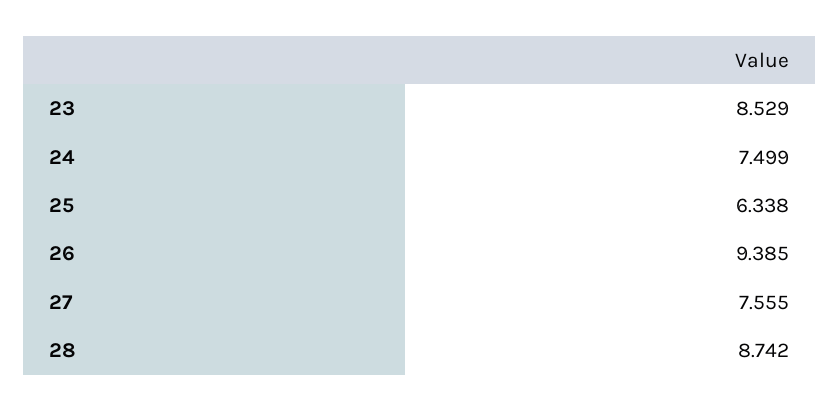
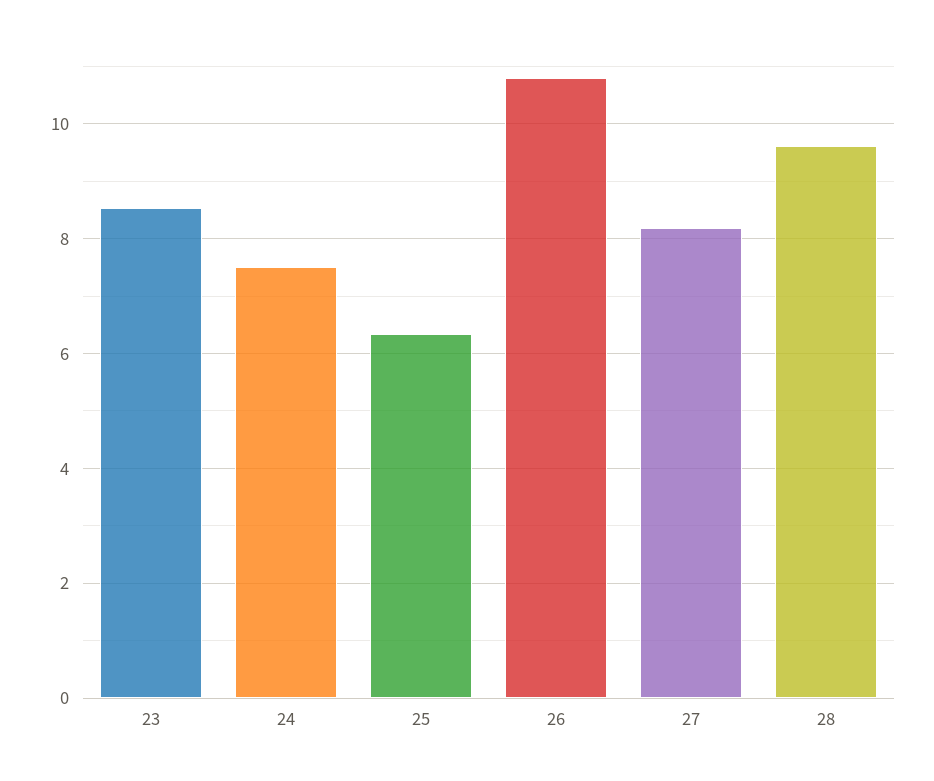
  {
    "23": 8.529,
    "24": 7.499,
    "25": 6.338,
-   "26": 9.385,
+   "26": 10.8,
-   "27": 7.555,
+   "27": 8.2,
-   "28": 8.742
+   "28": 9.6
  }

